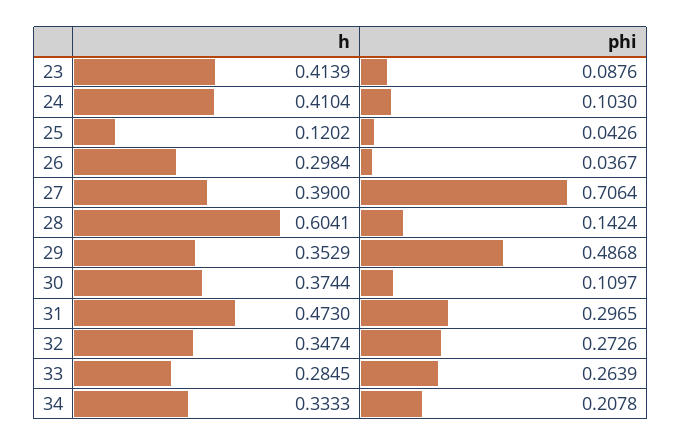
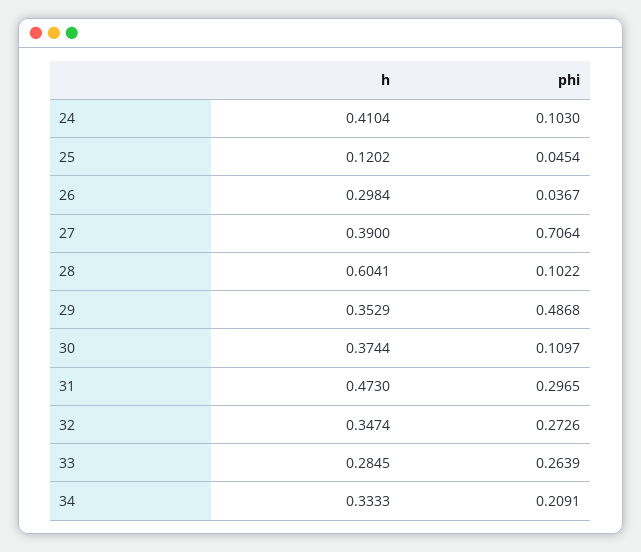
  {
    "h": {
-     "23": 0.4139,
      "24": 0.4104,
      "25": 0.1202,
      "26": 0.2984,
      "27": 0.39,
      "28": 0.6041,
      "29": 0.3529,
      "30": 0.3744,
      "31": 0.473,
      "32": 0.3474,
      "33": 0.2845,
      "34": 0.3333
    },
    "phi": {
-     "23": 0.0876,
      "24": 0.103,
-     "25": 0.0426,
+     "25": 0.0454,
      "26": 0.0367,
      "27": 0.7064,
-     "28": 0.1424,
+     "28": 0.1022,
      "29": 0.4868,
      "30": 0.1097,
      "31": 0.2965,
      "32": 0.2726,
      "33": 0.2639,
-     "34": 0.2078
+     "34": 0.2091
    }
  }

